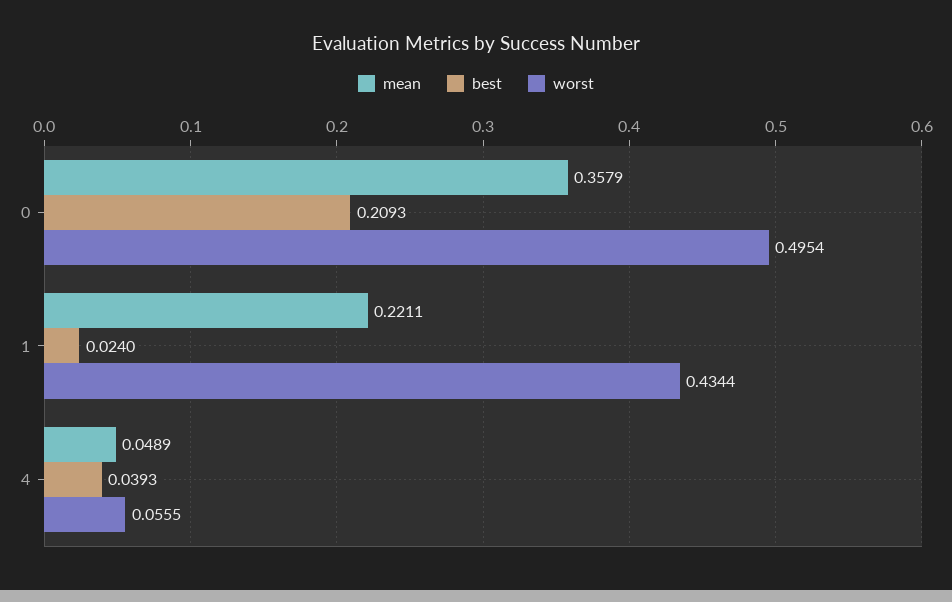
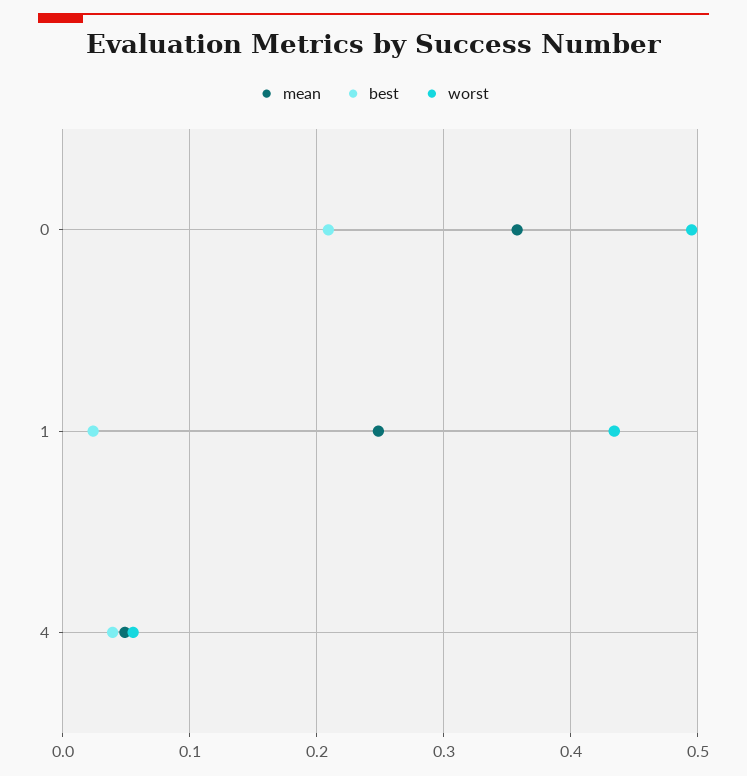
  {
    "mean": {
      "0": 0.3579,
-     "1": 0.2211,
+     "1": 0.25,
      "4": 0.0489
    },
    "best": {
      "0": 0.2093,
      "1": 0.024,
      "4": 0.0393
    },
    "worst": {
      "0": 0.4954,
      "1": 0.4344,
      "4": 0.0555
    }
  }

